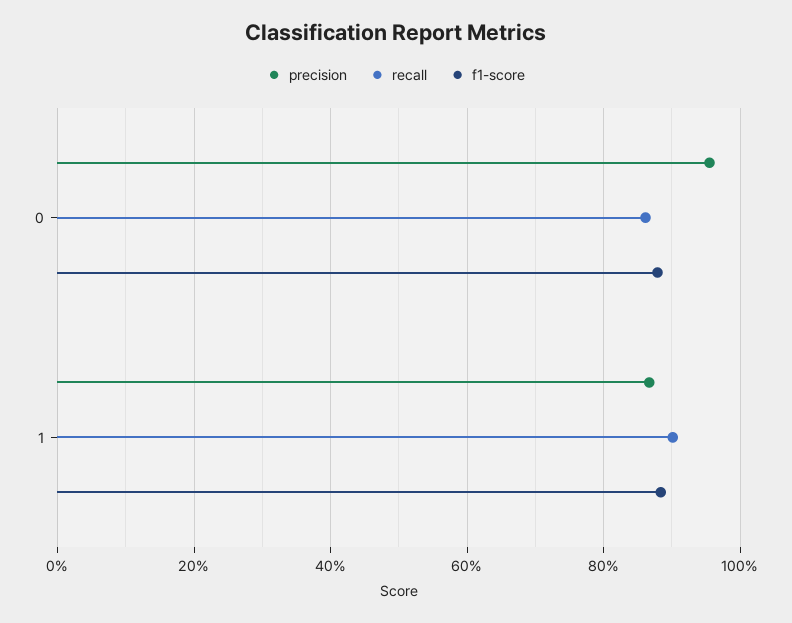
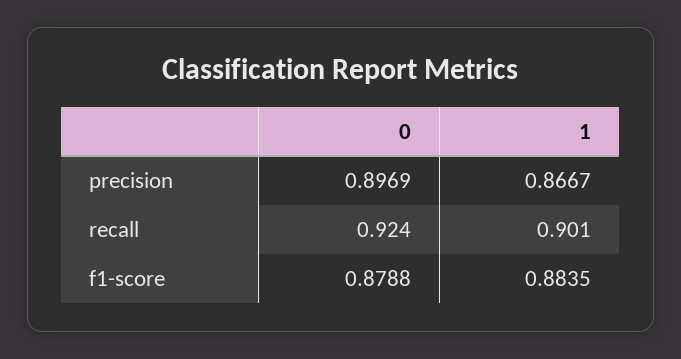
  {
    "precision": {
-     "0": 0.96,
+     "0": 0.8969,
      "1": 0.8667
    },
    "recall": {
-     "0": 0.86,
+     "0": 0.924,
      "1": 0.901
    },
    "f1-score": {
      "0": 0.8788,
      "1": 0.8835
    }
  }

